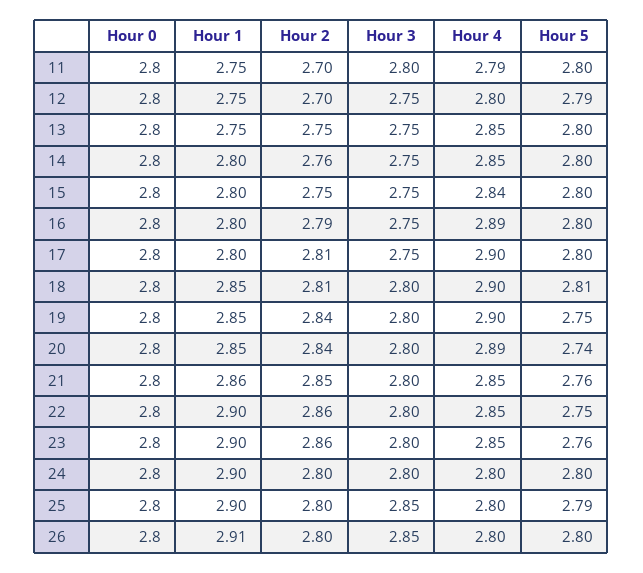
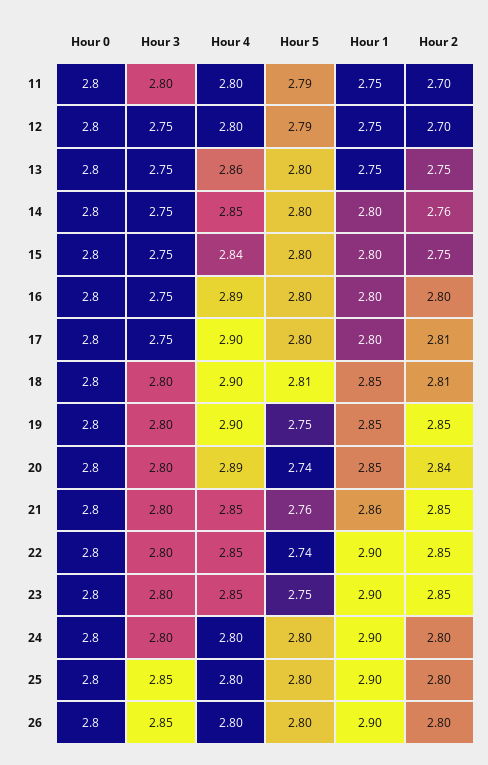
  {
    "Hour 0": {
      "11": 2.8,
      "12": 2.8,
      "13": 2.8,
      "14": 2.8,
      "15": 2.8,
      "16": 2.8,
      "17": 2.8,
      "18": 2.8,
      "19": 2.8,
      "20": 2.8,
      "21": 2.8,
      "22": 2.8,
      "23": 2.8,
      "24": 2.8,
      "25": 2.8,
      "26": 2.8
    },
    "Hour 1": {
      "11": 2.75,
      "12": 2.75,
      "13": 2.75,
      "14": 2.8,
      "15": 2.8,
      "16": 2.8,
      "17": 2.8,
      "18": 2.85,
      "19": 2.85,
      "20": 2.85,
      "21": 2.86,
      "22": 2.9,
      "23": 2.9,
      "24": 2.9,
      "25": 2.9,
-     "26": 2.91
+     "26": 2.9
    },
    "Hour 2": {
      "11": 2.7,
      "12": 2.7,
      "13": 2.75,
      "14": 2.76,
      "15": 2.75,
-     "16": 2.79,
+     "16": 2.8,
      "17": 2.81,
      "18": 2.81,
-     "19": 2.84,
+     "19": 2.85,
      "20": 2.84,
      "21": 2.85,
-     "22": 2.86,
+     "22": 2.85,
-     "23": 2.86,
+     "23": 2.85,
      "24": 2.8,
      "25": 2.8,
      "26": 2.8
    },
    "Hour 3": {
      "11": 2.8,
      "12": 2.75,
      "13": 2.75,
      "14": 2.75,
      "15": 2.75,
      "16": 2.75,
      "17": 2.75,
      "18": 2.8,
      "19": 2.8,
      "20": 2.8,
      "21": 2.8,
      "22": 2.8,
      "23": 2.8,
      "24": 2.8,
      "25": 2.85,
      "26": 2.85
    },
    "Hour 4": {
-     "11": 2.79,
+     "11": 2.8,
      "12": 2.8,
-     "13": 2.85,
+     "13": 2.86,
      "14": 2.85,
      "15": 2.84,
      "16": 2.89,
      "17": 2.9,
      "18": 2.9,
      "19": 2.9,
      "20": 2.89,
      "21": 2.85,
      "22": 2.85,
      "23": 2.85,
      "24": 2.8,
      "25": 2.8,
      "26": 2.8
    },
    "Hour 5": {
-     "11": 2.8,
+     "11": 2.79,
      "12": 2.79,
      "13": 2.8,
      "14": 2.8,
      "15": 2.8,
      "16": 2.8,
      "17": 2.8,
      "18": 2.81,
      "19": 2.75,
      "20": 2.74,
      "21": 2.76,
-     "22": 2.75,
+     "22": 2.74,
-     "23": 2.76,
+     "23": 2.75,
      "24": 2.8,
-     "25": 2.79,
+     "25": 2.8,
      "26": 2.8
    }
  }

